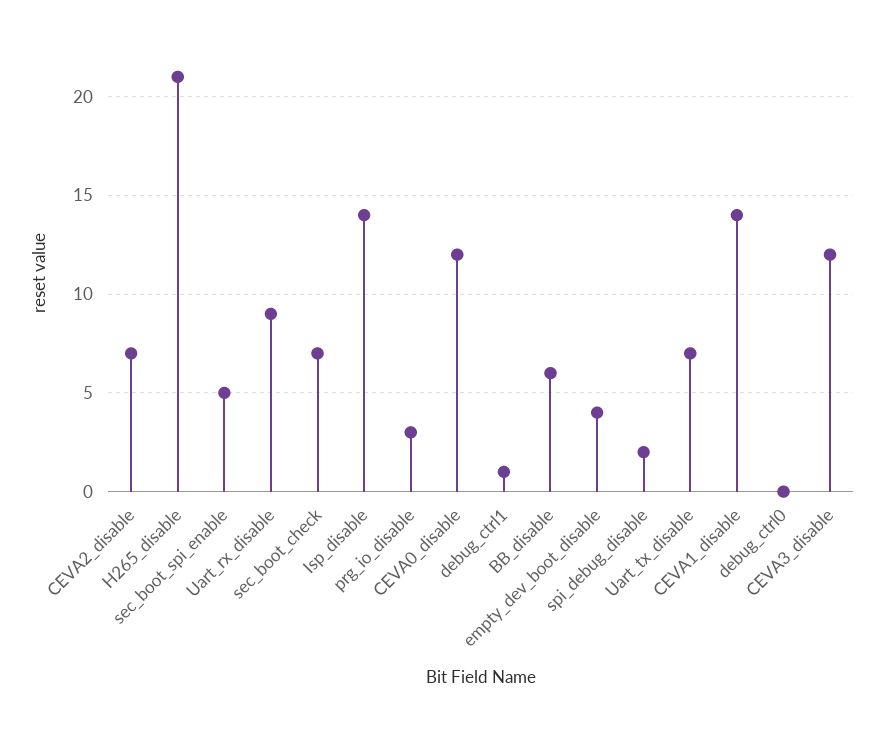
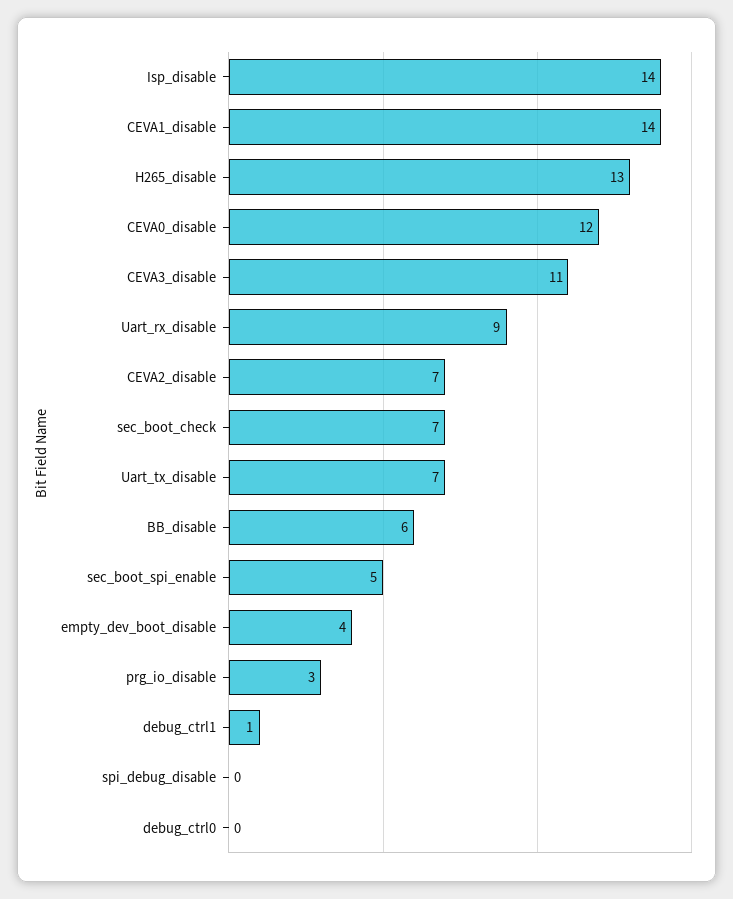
  {
    "CEVA2_disable": 7,
-   "H265_disable": 21,
+   "H265_disable": 13,
    "sec_boot_spi_enable": 5,
    "Uart_rx_disable": 9,
    "sec_boot_check": 7,
    "Isp_disable": 14,
    "prg_io_disable": 3,
    "CEVA0_disable": 12,
    "debug_ctrl1": 1,
    "BB_disable": 6,
    "empty_dev_boot_disable": 4,
-   "spi_debug_disable": 2,
+   "spi_debug_disable": 0,
    "Uart_tx_disable": 7,
    "CEVA1_disable": 14,
    "debug_ctrl0": 0,
-   "CEVA3_disable": 12
+   "CEVA3_disable": 11
  }

